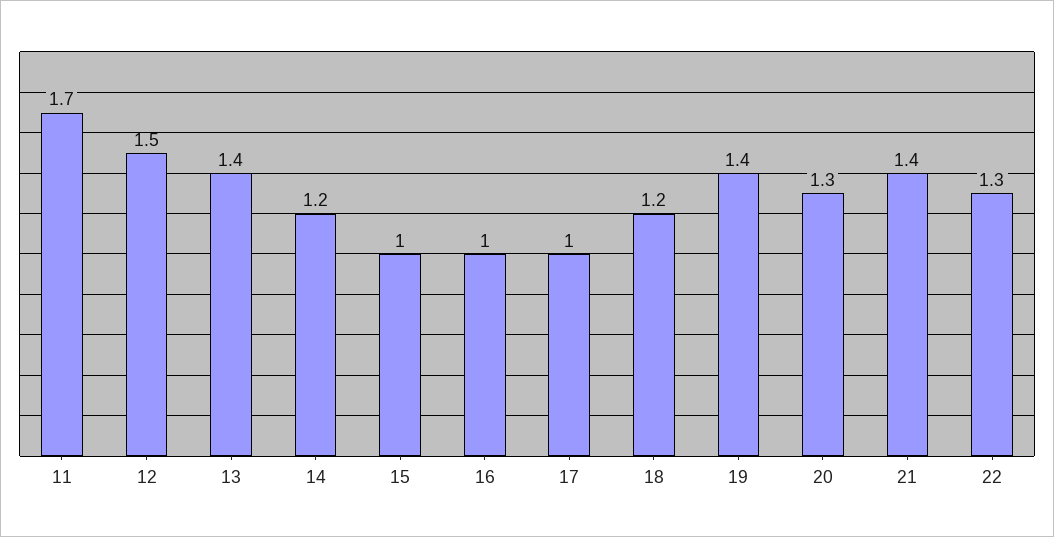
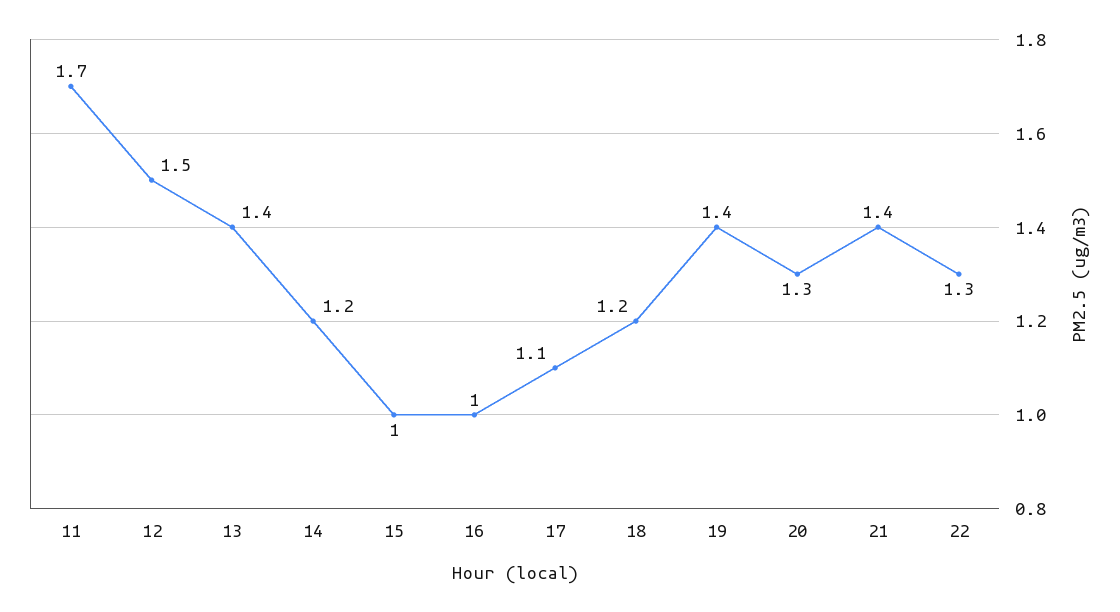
  {
    "11": 1.7,
    "12": 1.5,
    "13": 1.4,
    "14": 1.2,
    "15": 1,
    "16": 1,
-   "17": 1,
+   "17": 1.1,
    "18": 1.2,
    "19": 1.4,
    "20": 1.3,
    "21": 1.4,
    "22": 1.3
  }

